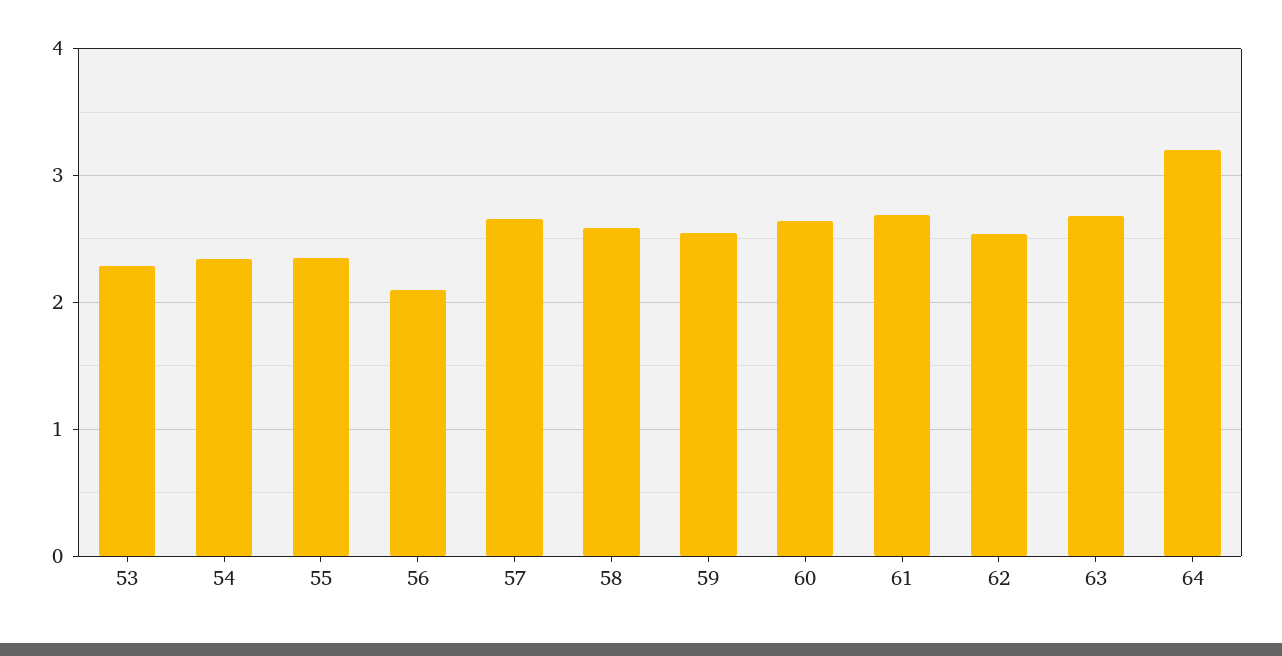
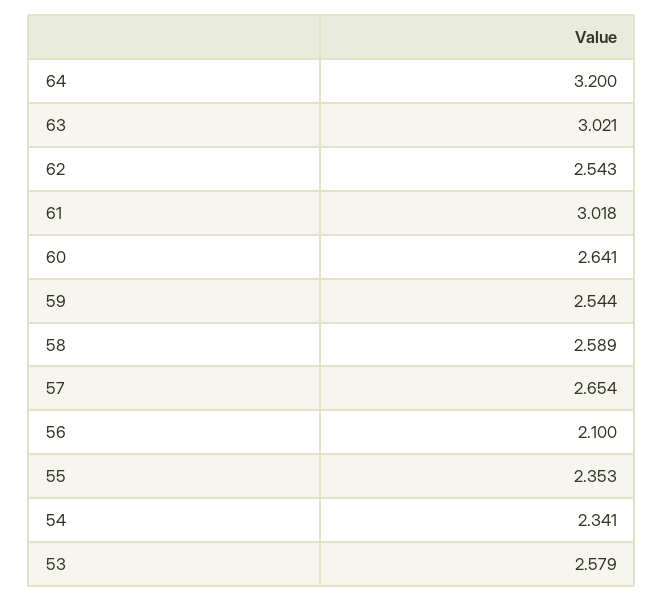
  {
-   "53": 2.3,
+   "53": 2.579,
    "54": 2.341,
    "55": 2.353,
    "56": 2.1,
    "57": 2.654,
    "58": 2.589,
    "59": 2.544,
    "60": 2.641,
-   "61": 2.7,
+   "61": 3.018,
    "62": 2.543,
-   "63": 2.7,
+   "63": 3.021,
    "64": 3.2
  }

